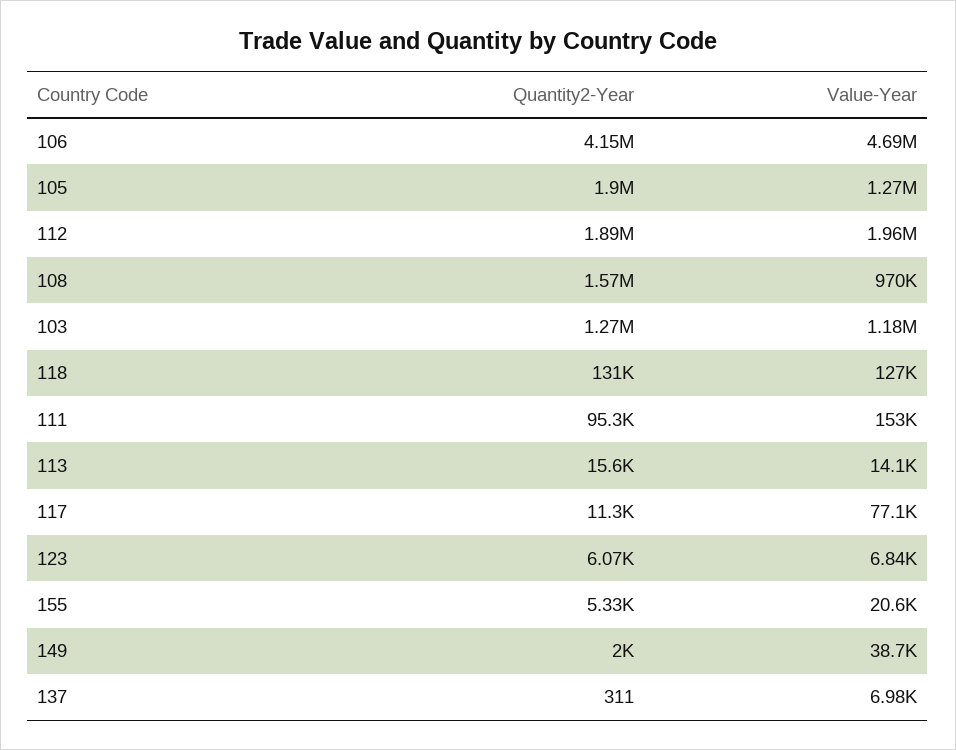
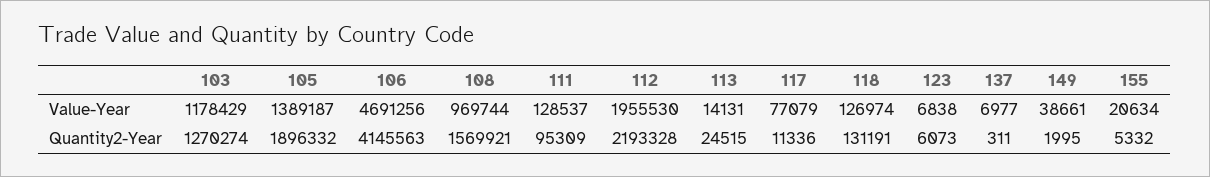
  {
    "Quantity2-Year": {
      "106": 4145563,
      "105": 1896332,
-     "112": 1890000,
+     "112": 2193328,
      "108": 1569921,
      "103": 1270274,
      "118": 131191,
      "111": 95309,
-     "113": 15600,
+     "113": 24515,
      "117": 11336,
      "123": 6073,
      "155": 5332,
      "149": 1995,
      "137": 311
    },
    "Value-Year": {
      "106": 4691256,
-     "105": 1270000,
+     "105": 1389187,
      "112": 1955530,
      "108": 969744,
      "103": 1178429,
      "118": 126974,
-     "111": 153000,
+     "111": 128537,
      "113": 14131,
      "117": 77079,
      "123": 6838,
      "155": 20634,
      "149": 38661,
      "137": 6977
    }
  }

